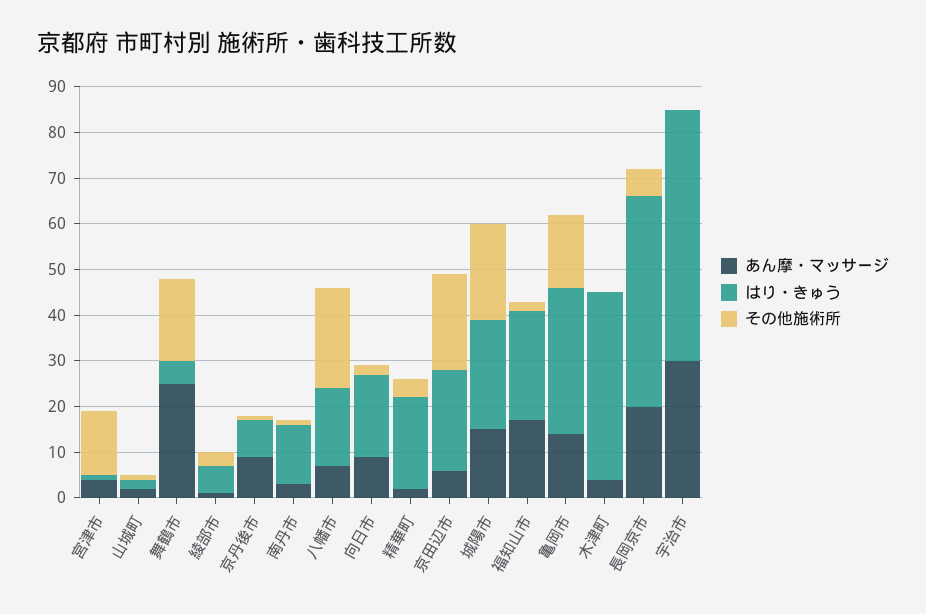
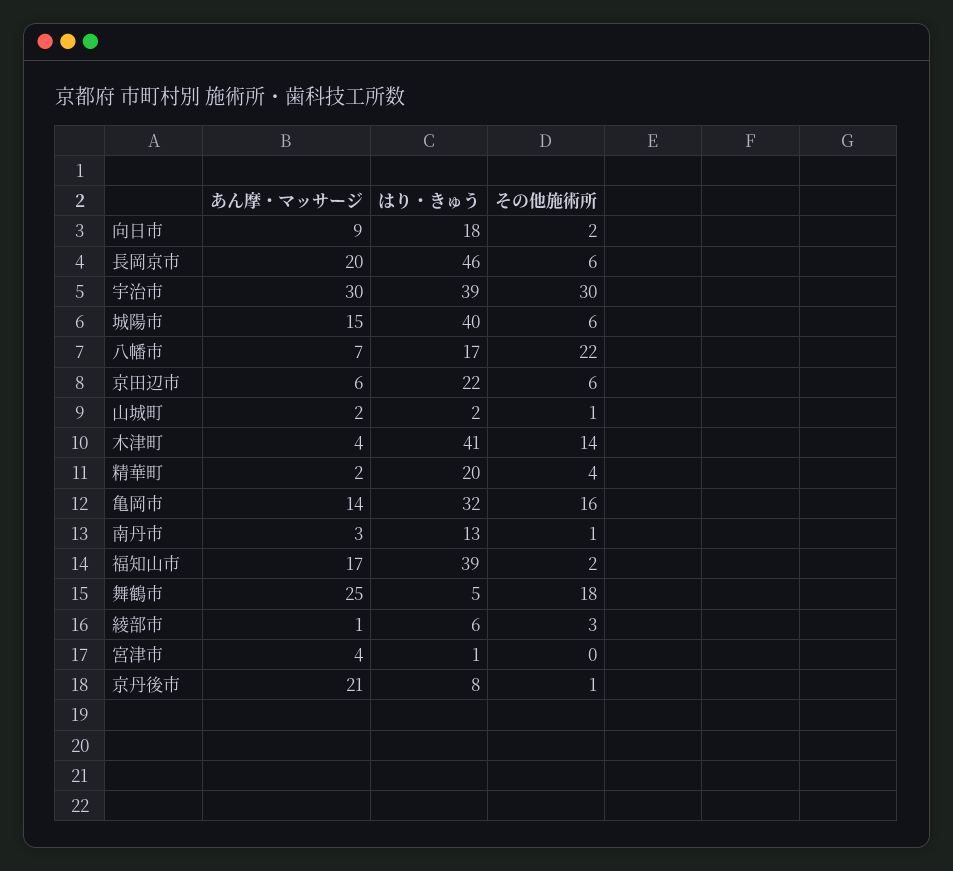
  {
    "あん摩・マッサージ": {
      "宮津市": 4,
      "山城町": 2,
      "舞鶴市": 25,
      "綾部市": 1,
-     "京丹後市": 10,
+     "京丹後市": 21,
      "南丹市": 3,
      "八幡市": 7,
      "向日市": 9,
      "精華町": 2,
      "京田辺市": 6,
      "城陽市": 15,
      "福知山市": 17,
      "亀岡市": 14,
      "木津町": 4,
      "長岡京市": 20,
      "宇治市": 30
    },
    "はり・きゅう": {
      "宮津市": 1,
      "山城町": 2,
      "舞鶴市": 5,
      "綾部市": 6,
      "京丹後市": 8,
      "南丹市": 13,
      "八幡市": 17,
      "向日市": 18,
      "精華町": 20,
      "京田辺市": 22,
-     "城陽市": 25,
+     "城陽市": 40,
-     "福知山市": 25,
+     "福知山市": 39,
      "亀岡市": 32,
      "木津町": 41,
      "長岡京市": 46,
-     "宇治市": 55
+     "宇治市": 39
    },
    "その他施術所": {
-     "宮津市": 15,
+     "宮津市": 0,
      "山城町": 1,
      "舞鶴市": 18,
      "綾部市": 3,
      "京丹後市": 1,
      "南丹市": 1,
      "八幡市": 22,
      "向日市": 2,
      "精華町": 4,
-     "京田辺市": 20,
+     "京田辺市": 6,
-     "城陽市": 20,
+     "城陽市": 6,
      "福知山市": 2,
      "亀岡市": 16,
-     "木津町": 0,
+     "木津町": 14,
      "長岡京市": 6,
-     "宇治市": 0
+     "宇治市": 30
    }
  }

